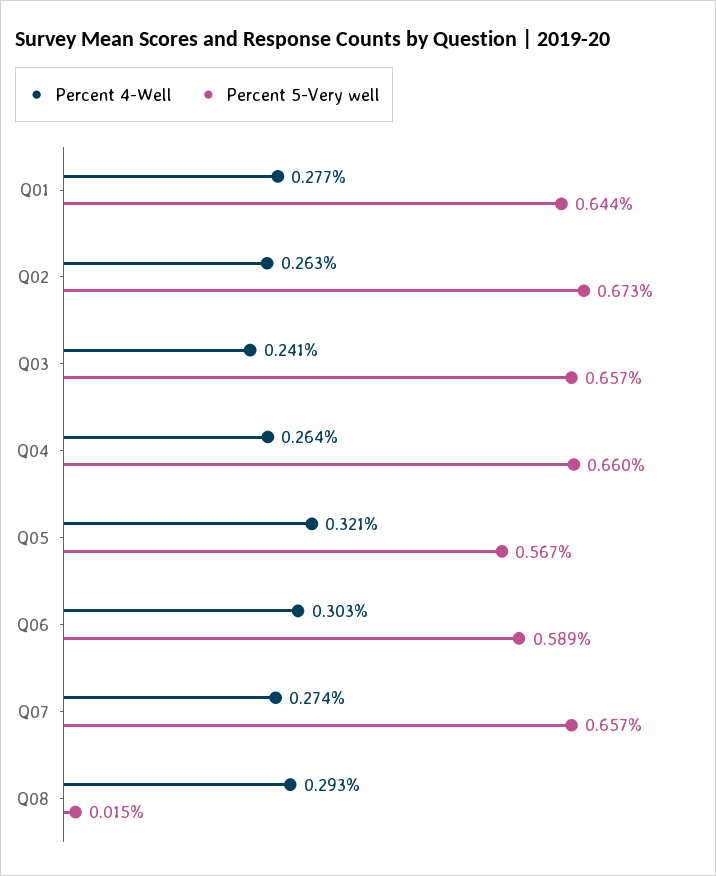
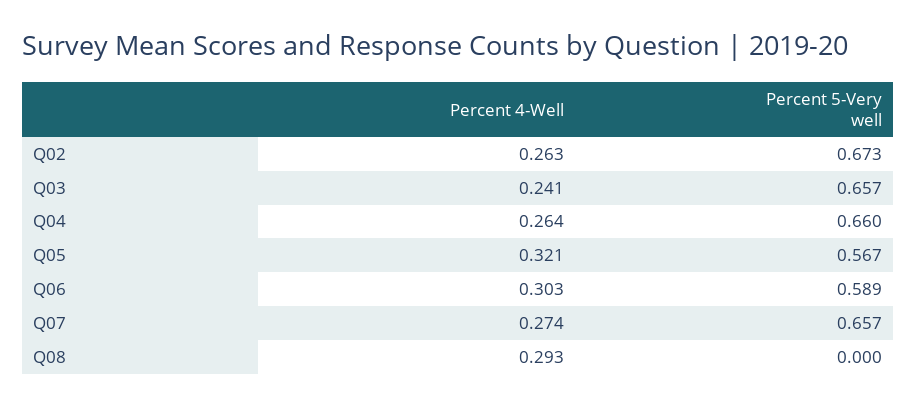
  {
    "Percent 4-Well": {
-     "Q01": 0.277,
      "Q02": 0.263,
      "Q03": 0.241,
      "Q04": 0.264,
      "Q05": 0.321,
      "Q06": 0.303,
      "Q07": 0.274,
      "Q08": 0.293
    },
    "Percent 5-Very well": {
-     "Q01": 0.644,
      "Q02": 0.673,
      "Q03": 0.657,
      "Q04": 0.66,
      "Q05": 0.567,
      "Q06": 0.589,
      "Q07": 0.657,
-     "Q08": 0.015
+     "Q08": 0
    }
  }

